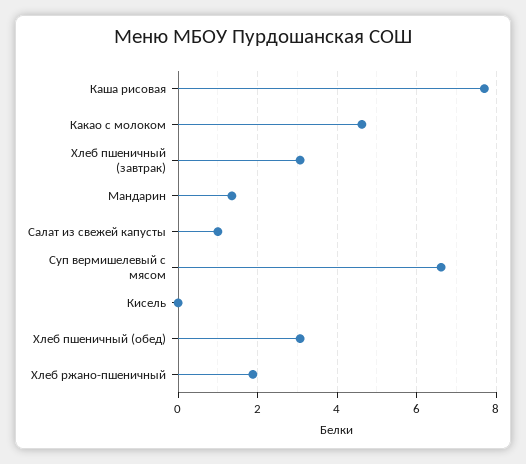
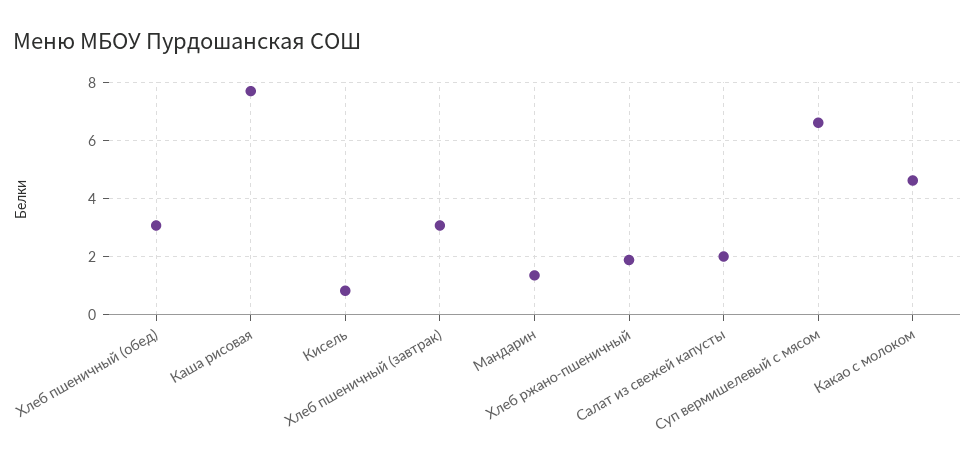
  {
    "Каша рисовая": 7.8,
    "Какао с молоком": 4.6,
    "Хлеб пшеничный (завтрак)": 3,
    "Мандарин": 1.4,
-   "Салат из свежей капусты": 1,
+   "Салат из свежей капусты": 2,
    "Суп вермишелевый с мясом": 6.6,
-   "Кисель": 0,
+   "Кисель": 0.75,
    "Хлеб пшеничный (обед)": 3,
    "Хлеб ржано-пшеничный": 1.8
  }

